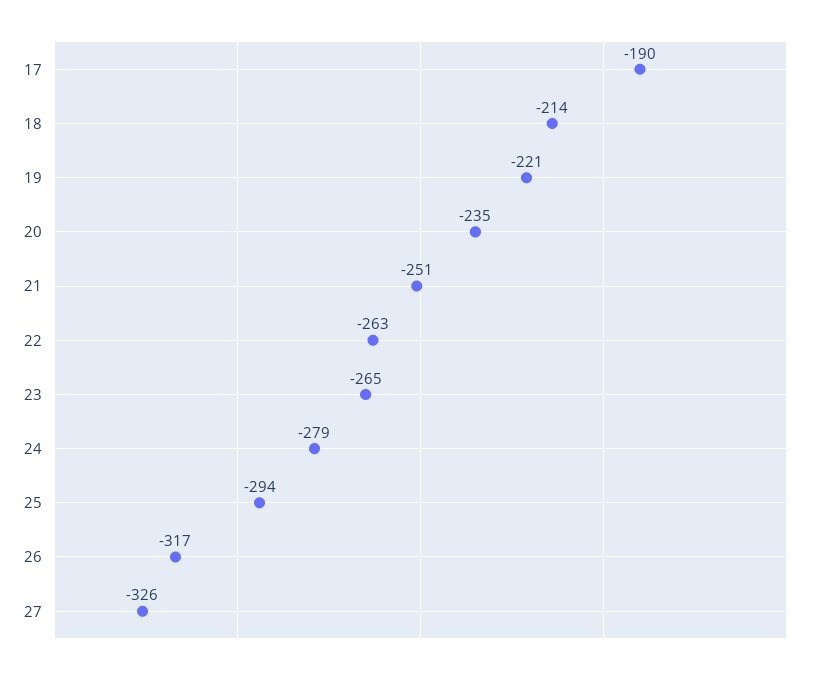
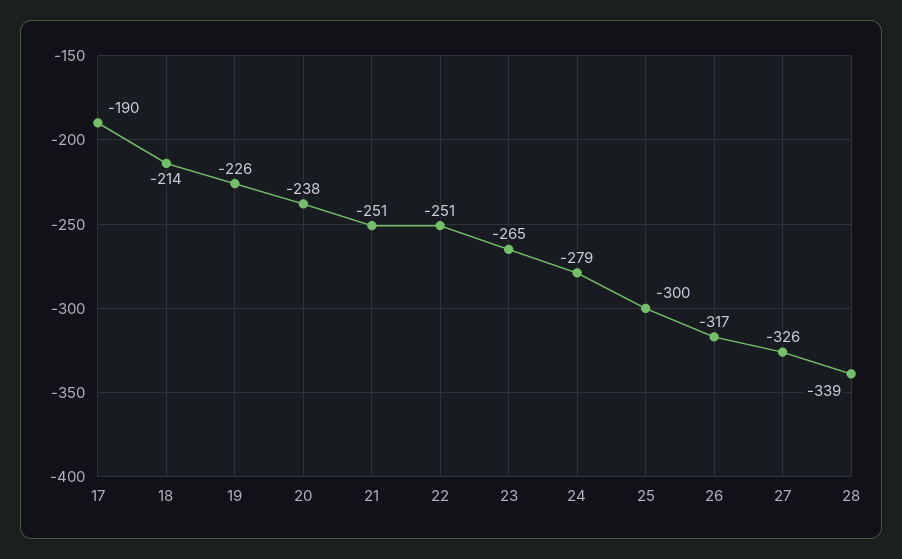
  {
    "17": -190,
    "18": -214,
-   "19": -221,
+   "19": -226,
-   "20": -235,
+   "20": -238,
    "21": -251,
-   "22": -263,
+   "22": -251,
    "23": -265,
    "24": -279,
-   "25": -294,
+   "25": -300,
    "26": -317,
-   "27": -326
+   "27": -326,
+   "28": -339
  }

